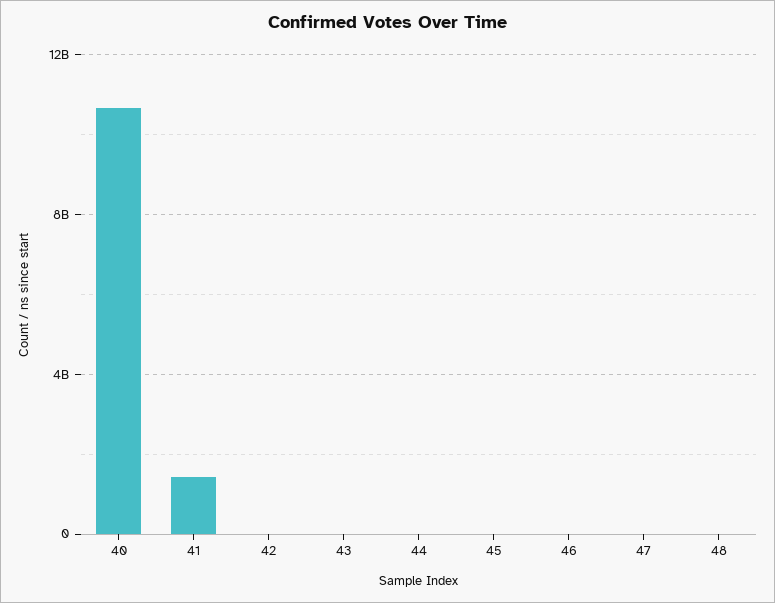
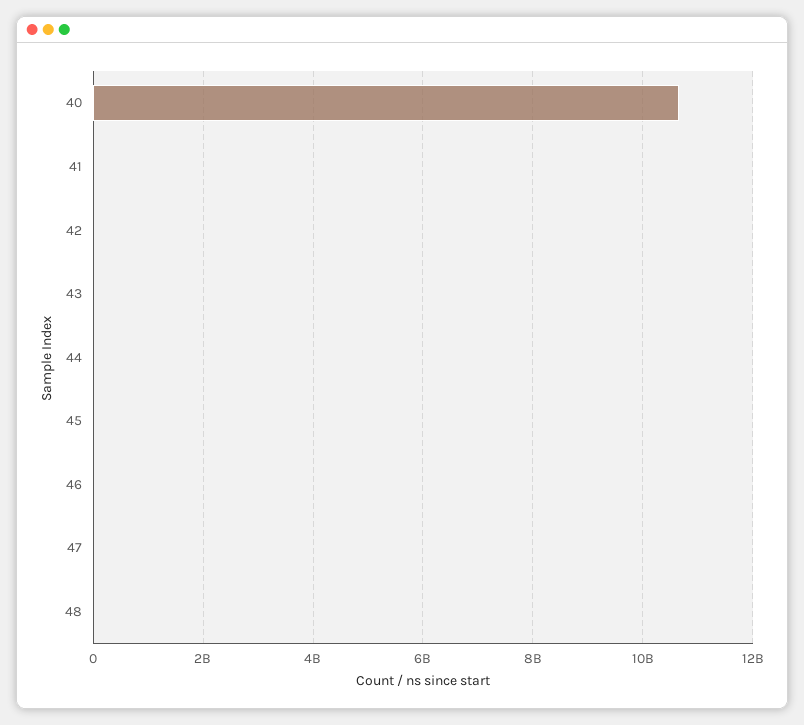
  {
    "40": 10600000000,
-   "41": 1500000000,
+   "41": 0,
    "42": 0,
    "43": 0,
    "44": 0,
    "45": 0,
    "46": 0,
    "47": 0,
    "48": 0
  }

